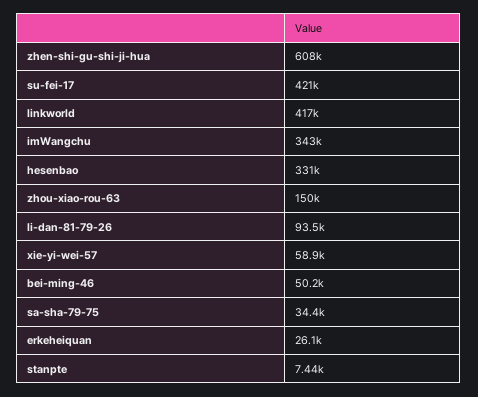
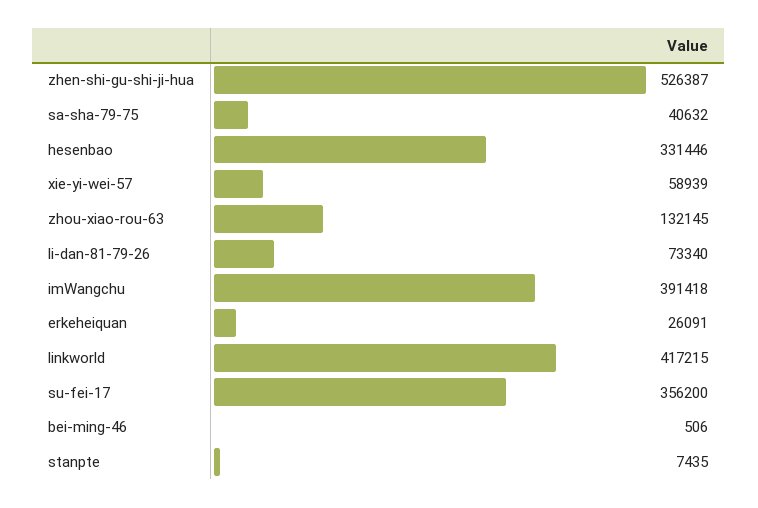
  {
-   "zhen-shi-gu-shi-ji-hua": 608000,
+   "zhen-shi-gu-shi-ji-hua": 526387,
-   "su-fei-17": 421000,
+   "su-fei-17": 356200,
    "linkworld": 417215,
-   "imWangchu": 343000,
+   "imWangchu": 391418,
    "hesenbao": 331446,
-   "zhou-xiao-rou-63": 150000,
+   "zhou-xiao-rou-63": 132145,
-   "li-dan-81-79-26": 93500,
+   "li-dan-81-79-26": 73340,
    "xie-yi-wei-57": 58939,
-   "bei-ming-46": 50200,
+   "bei-ming-46": 506,
-   "sa-sha-79-75": 34400,
+   "sa-sha-79-75": 40632,
    "erkeheiquan": 26091,
    "stanpte": 7435
  }

